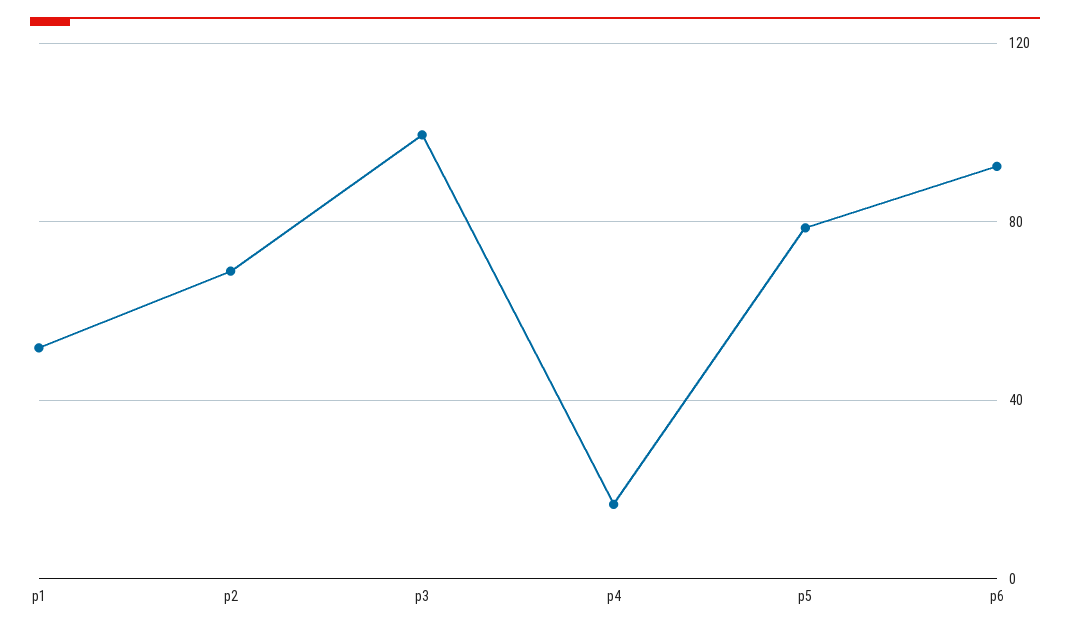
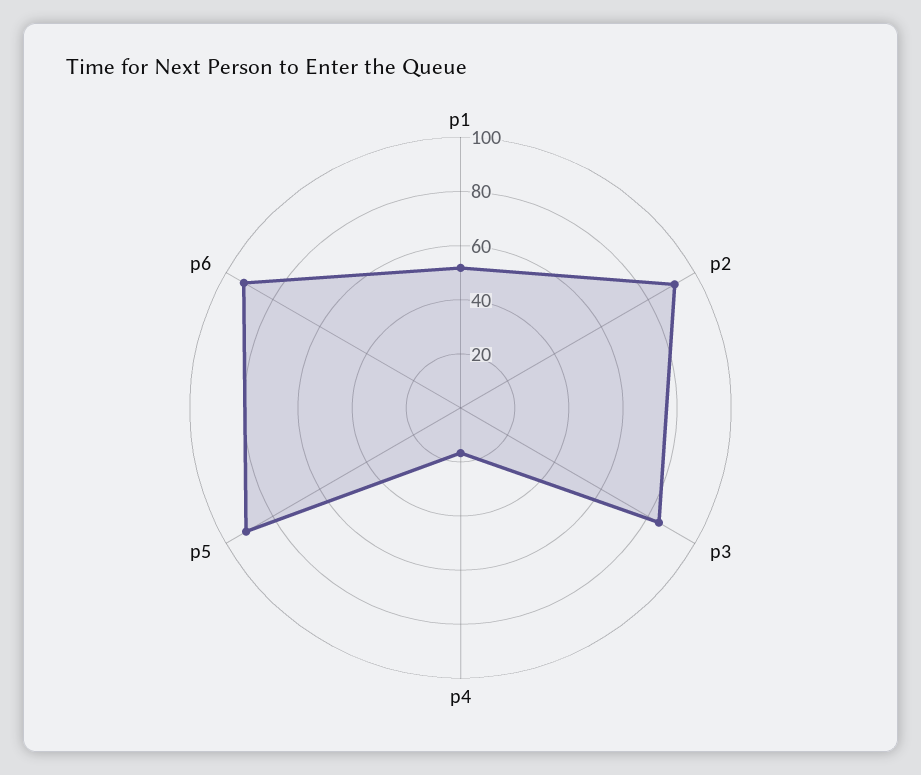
  {
    "p1": 50,
-   "p2": 70,
+   "p2": 90,
-   "p3": 100,
+   "p3": 85,
    "p4": 15,
-   "p5": 80,
+   "p5": 90,
    "p6": 90
  }

